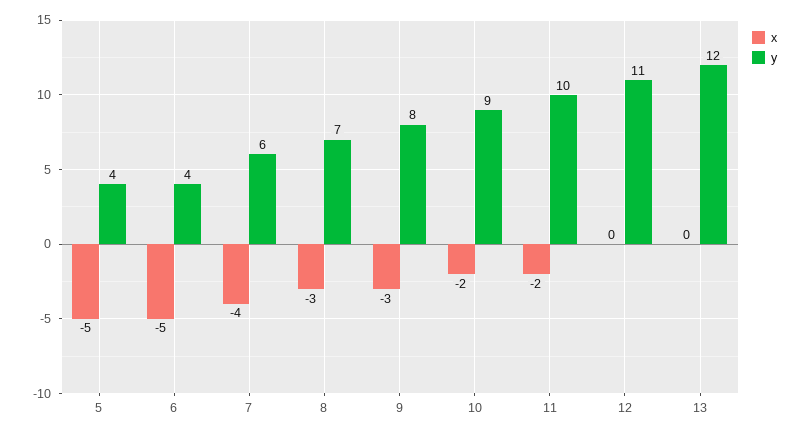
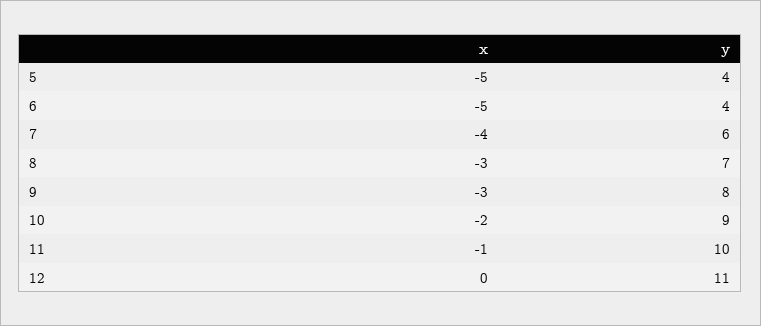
  {
    "x": {
      "5": -5,
      "6": -5,
      "7": -4,
      "8": -3,
      "9": -3,
      "10": -2,
-     "11": -2,
+     "11": -1,
-     "12": 0,
+     "12": 0
-     "13": 0
    },
    "y": {
      "5": 4,
      "6": 4,
      "7": 6,
      "8": 7,
      "9": 8,
      "10": 9,
      "11": 10,
-     "12": 11,
+     "12": 11
-     "13": 12
    }
  }

